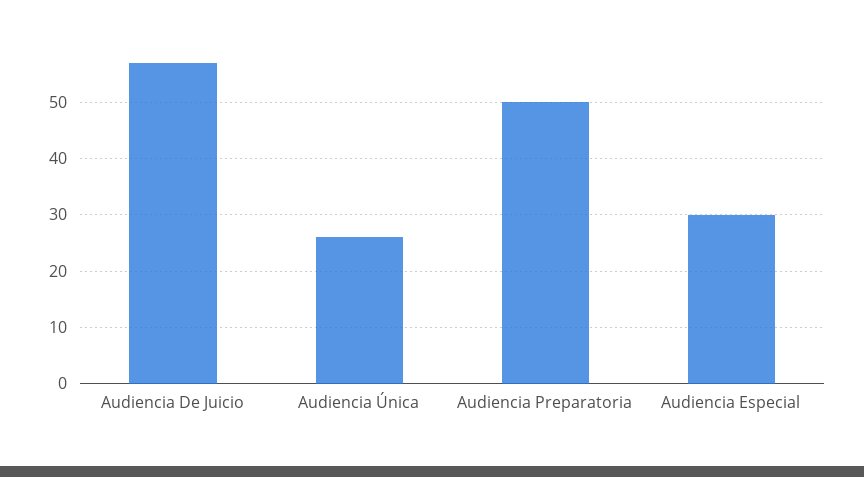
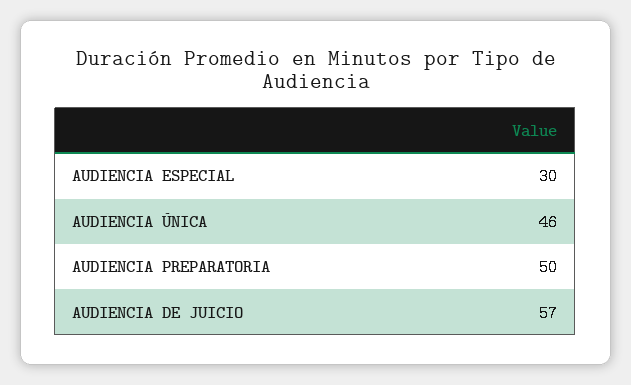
  {
    "Audiencia De Juicio": 57,
-   "Audiencia Única": 25,
+   "Audiencia Única": 46,
    "Audiencia Preparatoria": 50,
    "Audiencia Especial": 30
  }

